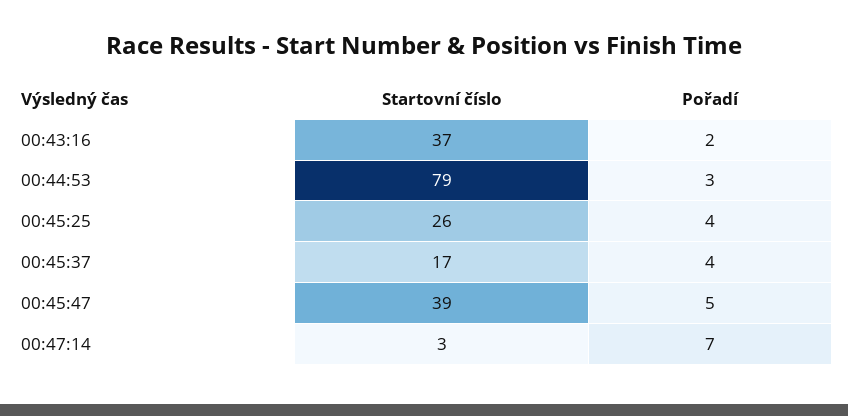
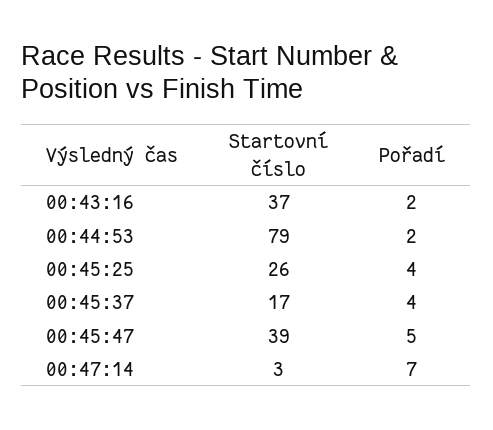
  {
    "Startovní číslo": {
      "00:43:16": 37,
      "00:44:53": 79,
      "00:45:25": 26,
      "00:45:37": 17,
      "00:45:47": 39,
      "00:47:14": 3
    },
    "Pořadí": {
      "00:43:16": 2,
-     "00:44:53": 3,
+     "00:44:53": 2,
      "00:45:25": 4,
      "00:45:37": 4,
      "00:45:47": 5,
      "00:47:14": 7
    }
  }

